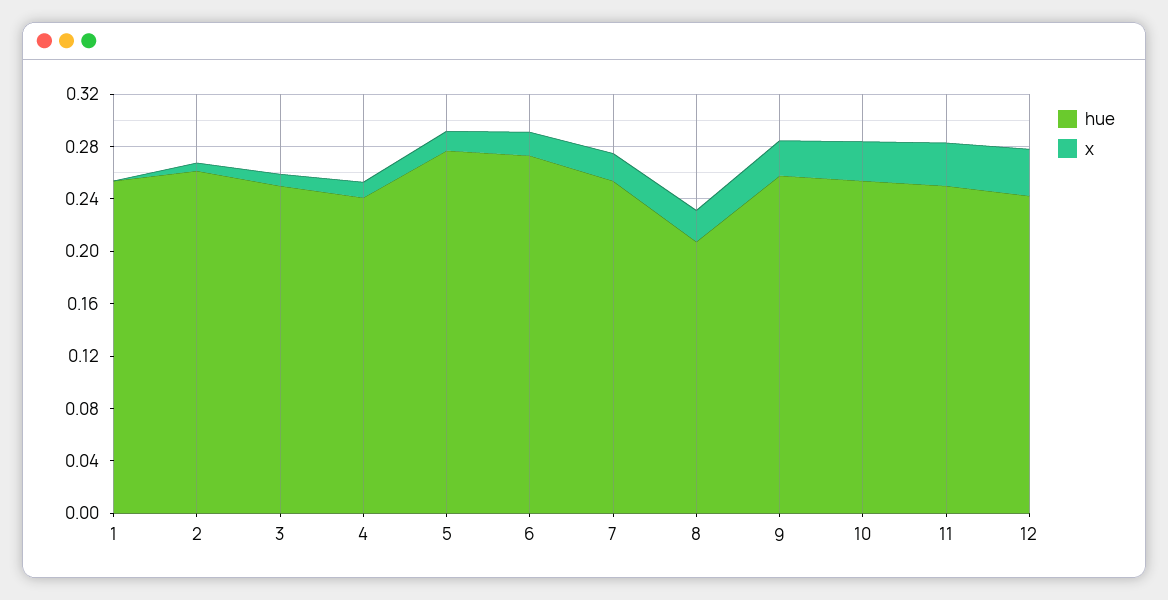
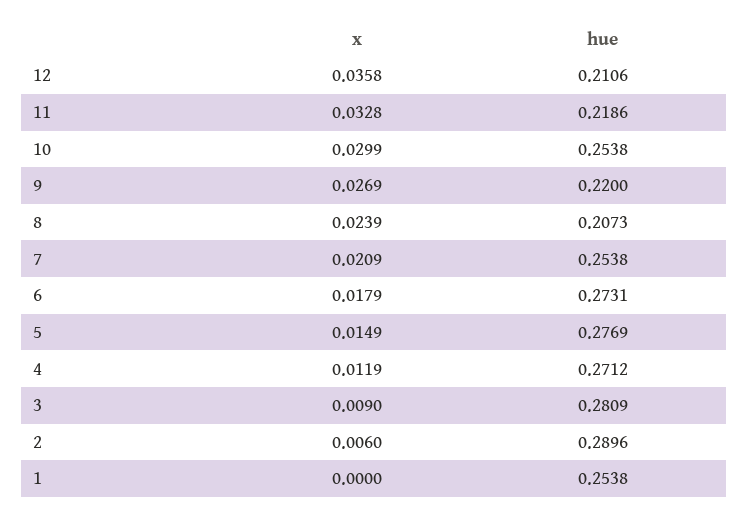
  {
    "hue": {
      "1": 0.2538,
-     "2": 0.26,
+     "2": 0.2896,
-     "3": 0.25,
+     "3": 0.2809,
-     "4": 0.24,
+     "4": 0.2712,
      "5": 0.2769,
      "6": 0.2731,
      "7": 0.2538,
      "8": 0.2073,
-     "9": 0.26,
+     "9": 0.22,
      "10": 0.2538,
-     "11": 0.25,
+     "11": 0.2186,
-     "12": 0.24
+     "12": 0.2106
    },
    "x": {
      "1": 0,
      "2": 0.006,
      "3": 0.009,
      "4": 0.0119,
      "5": 0.0149,
      "6": 0.0179,
      "7": 0.0209,
      "8": 0.0239,
      "9": 0.0269,
      "10": 0.0299,
      "11": 0.0328,
      "12": 0.0358
    }
  }

